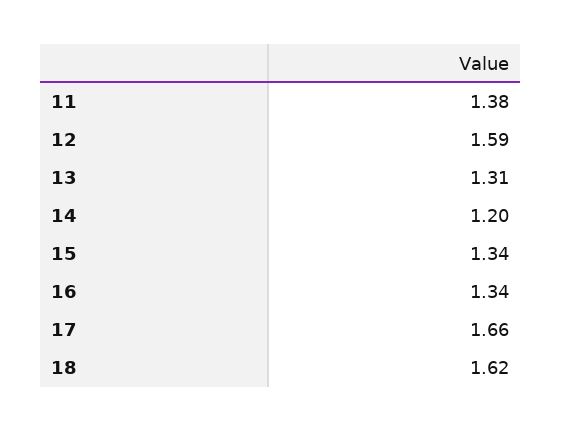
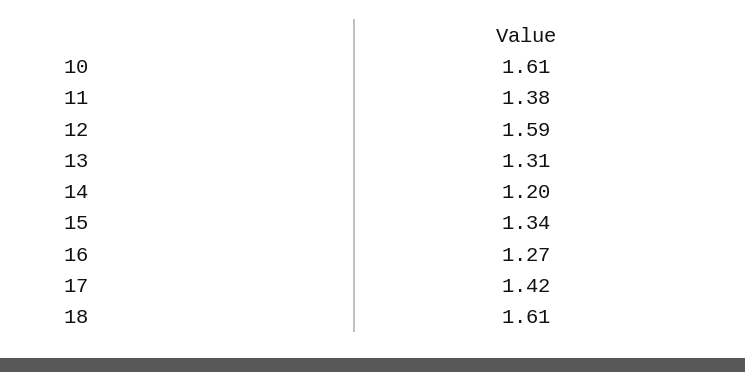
  {
    "11": 1.38,
    "12": 1.59,
    "13": 1.31,
    "14": 1.2,
    "15": 1.34,
-   "16": 1.34,
+   "16": 1.27,
-   "17": 1.66,
+   "17": 1.42,
-   "18": 1.62
+   "18": 1.61,
+   "10": 1.61
  }

